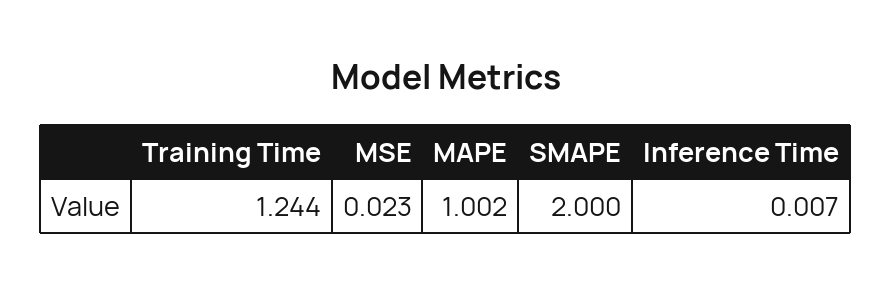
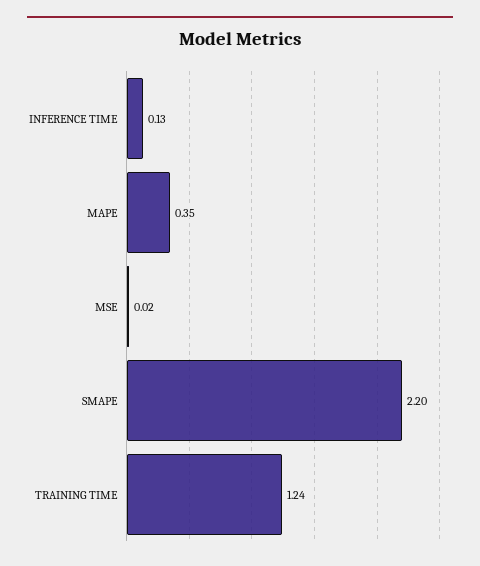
  {
    "Training Time": 1.244,
    "MSE": 0.023,
-   "MAPE": 1.002,
+   "MAPE": 0.35,
-   "SMAPE": 2,
+   "SMAPE": 2.2,
-   "Inference Time": 0.007
+   "Inference Time": 0.13
  }

